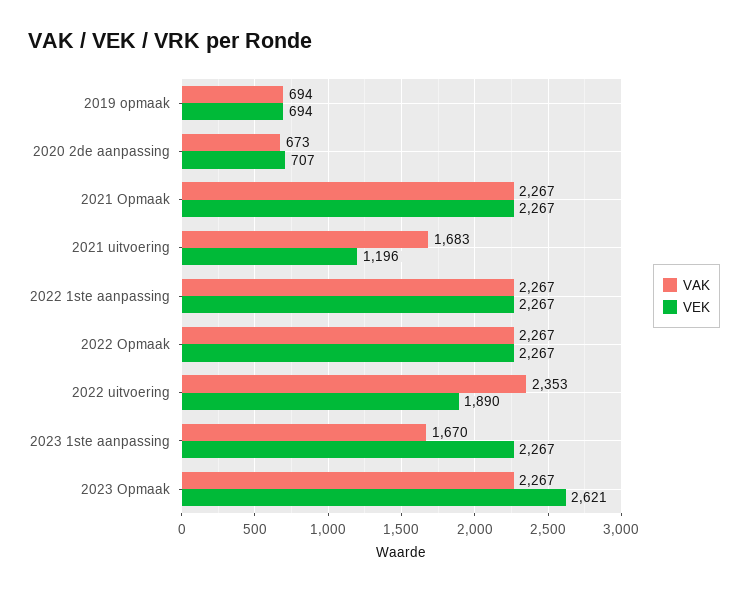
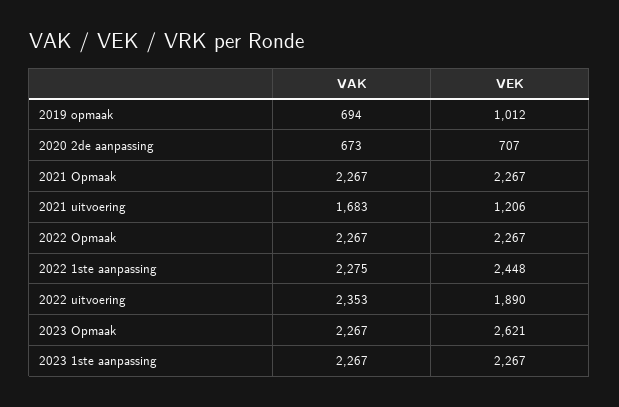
  {
    "VAK": {
      "2019 opmaak": 694,
      "2020 2de aanpassing": 673,
      "2021 Opmaak": 2267,
      "2021 uitvoering": 1683,
-     "2022 1ste aanpassing": 2267,
+     "2022 1ste aanpassing": 2275,
      "2022 Opmaak": 2267,
      "2022 uitvoering": 2353,
-     "2023 1ste aanpassing": 1670,
+     "2023 1ste aanpassing": 2267,
      "2023 Opmaak": 2267
    },
    "VEK": {
-     "2019 opmaak": 694,
+     "2019 opmaak": 1012,
      "2020 2de aanpassing": 707,
      "2021 Opmaak": 2267,
-     "2021 uitvoering": 1196,
+     "2021 uitvoering": 1206,
-     "2022 1ste aanpassing": 2267,
+     "2022 1ste aanpassing": 2448,
      "2022 Opmaak": 2267,
      "2022 uitvoering": 1890,
      "2023 1ste aanpassing": 2267,
      "2023 Opmaak": 2621
    }
  }

